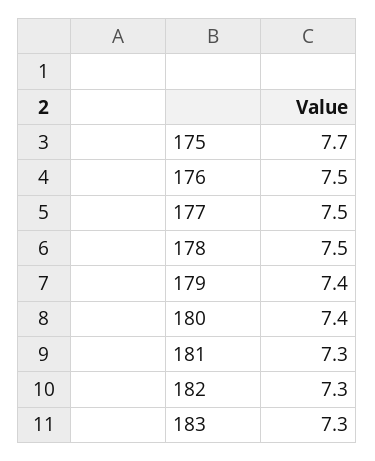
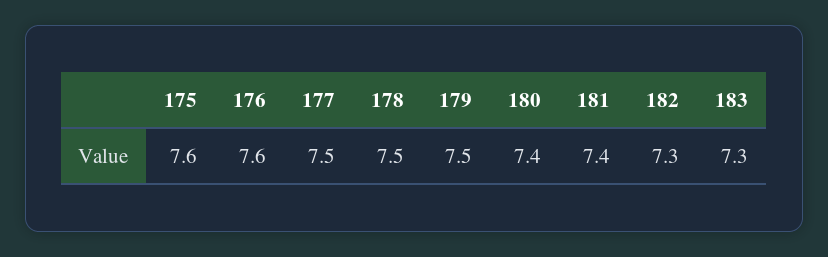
  {
-   "175": 7.7,
+   "175": 7.6,
-   "176": 7.5,
+   "176": 7.6,
    "177": 7.5,
    "178": 7.5,
-   "179": 7.4,
+   "179": 7.5,
    "180": 7.4,
-   "181": 7.3,
+   "181": 7.4,
    "182": 7.3,
    "183": 7.3
  }

